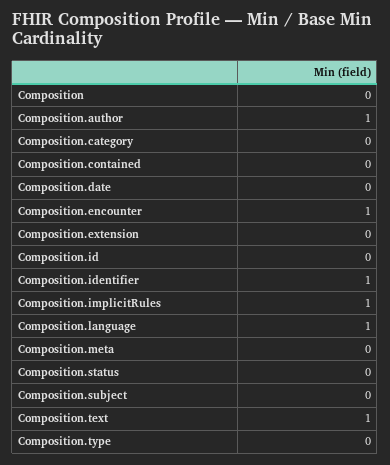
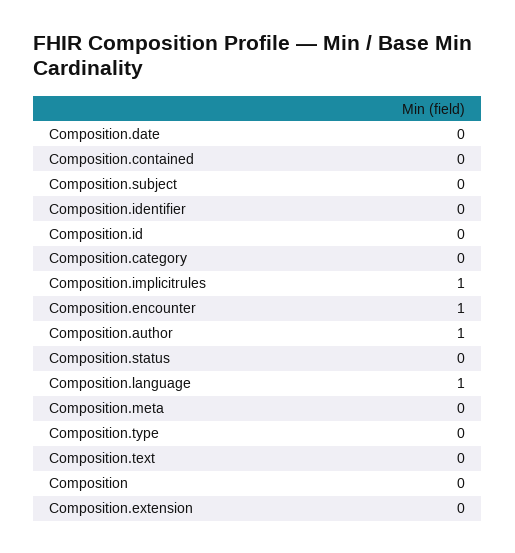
  {
    "Composition": 0,
    "Composition.author": 1,
    "Composition.category": 0,
    "Composition.contained": 0,
    "Composition.date": 0,
    "Composition.encounter": 1,
    "Composition.extension": 0,
    "Composition.id": 0,
-   "Composition.identifier": 1,
+   "Composition.identifier": 0,
    "Composition.implicitRules": 1,
    "Composition.language": 1,
    "Composition.meta": 0,
    "Composition.status": 0,
    "Composition.subject": 0,
-   "Composition.text": 1,
+   "Composition.text": 0,
    "Composition.type": 0
  }

